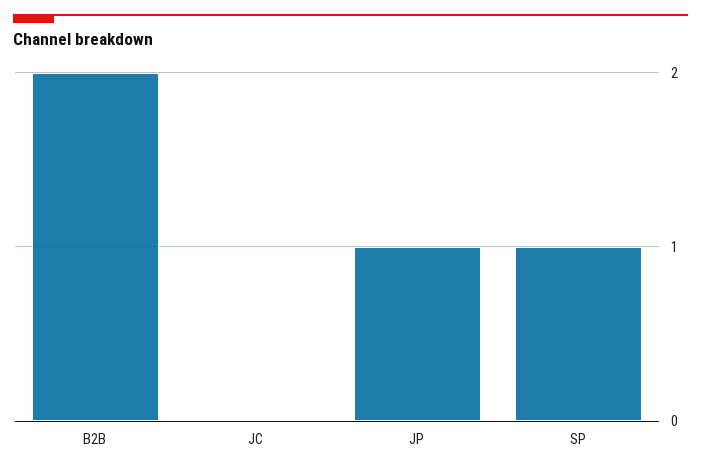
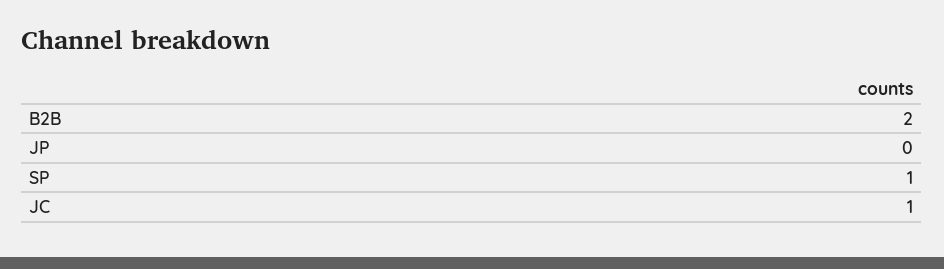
  {
    "B2B": 2,
-   "JC": 0,
+   "JC": 1,
-   "JP": 1,
+   "JP": 0,
    "SP": 1
  }

